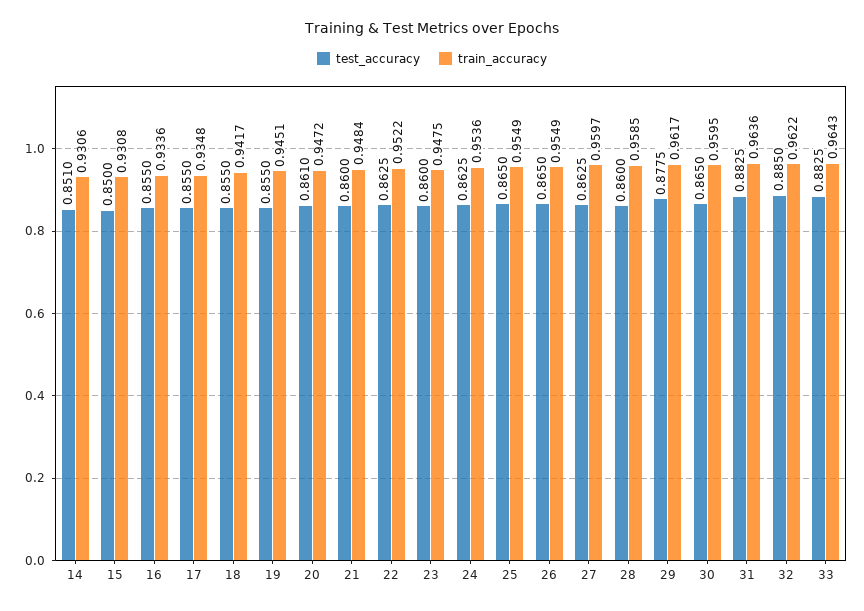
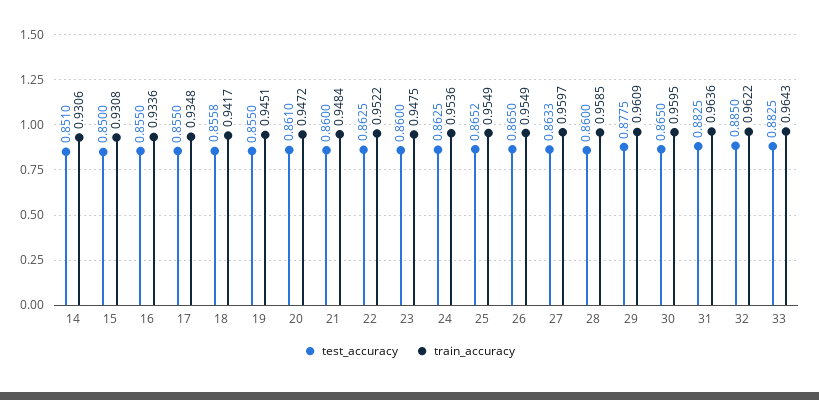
  {
    "test_accuracy": {
      "14": 0.851,
      "15": 0.85,
      "16": 0.855,
      "17": 0.855,
-     "18": 0.855,
+     "18": 0.8558,
      "19": 0.855,
      "20": 0.861,
      "21": 0.86,
      "22": 0.8625,
      "23": 0.86,
      "24": 0.8625,
-     "25": 0.865,
+     "25": 0.8652,
      "26": 0.865,
-     "27": 0.8625,
+     "27": 0.8633,
      "28": 0.86,
      "29": 0.8775,
      "30": 0.865,
      "31": 0.8825,
      "32": 0.885,
      "33": 0.8825
    },
    "train_accuracy": {
      "14": 0.9306,
      "15": 0.9308,
      "16": 0.9336,
      "17": 0.9348,
      "18": 0.9417,
      "19": 0.9451,
      "20": 0.9472,
      "21": 0.9484,
      "22": 0.9522,
      "23": 0.9475,
      "24": 0.9536,
      "25": 0.9549,
      "26": 0.9549,
      "27": 0.9597,
      "28": 0.9585,
-     "29": 0.9617,
+     "29": 0.9609,
      "30": 0.9595,
      "31": 0.9636,
      "32": 0.9622,
      "33": 0.9643
    }
  }

